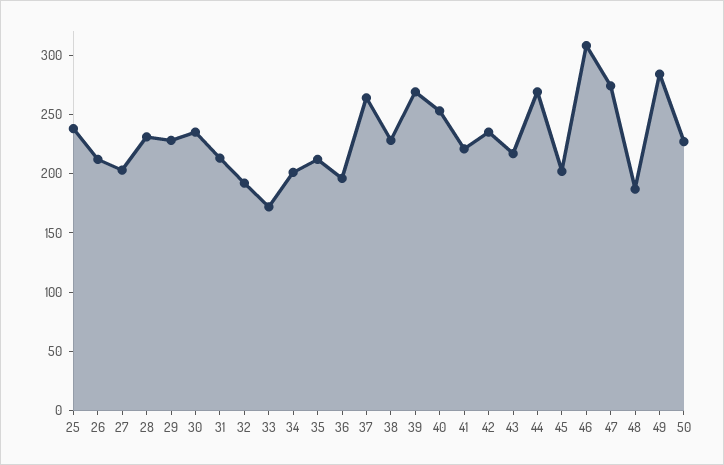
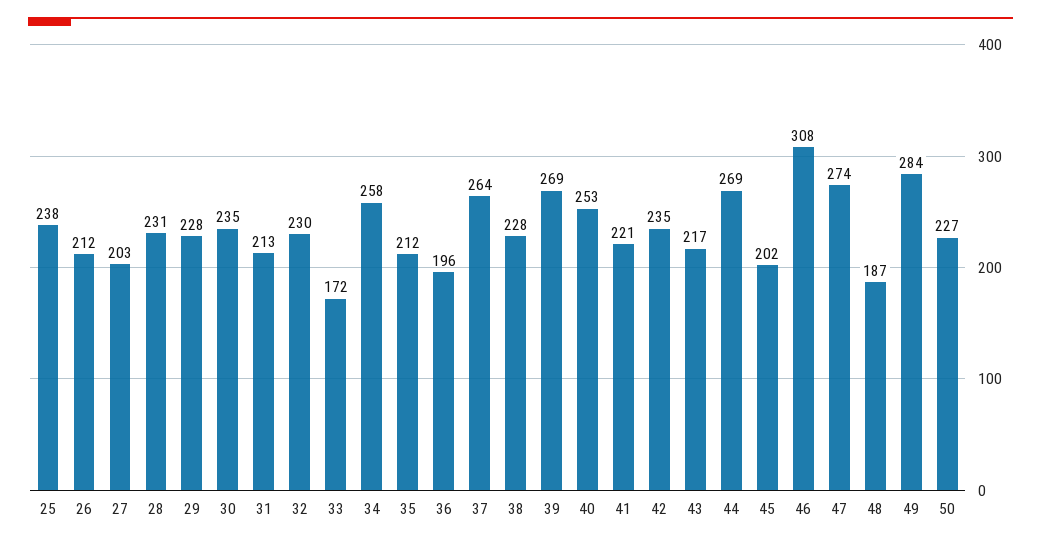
  {
    "25": 238,
    "26": 212,
    "27": 203,
    "28": 231,
    "29": 228,
    "30": 235,
    "31": 213,
-   "32": 190,
+   "32": 230,
    "33": 172,
-   "34": 200,
+   "34": 258,
    "35": 212,
    "36": 196,
    "37": 264,
    "38": 228,
    "39": 269,
    "40": 253,
    "41": 221,
    "42": 235,
    "43": 217,
    "44": 269,
    "45": 202,
    "46": 308,
    "47": 274,
    "48": 187,
    "49": 284,
    "50": 227
  }

